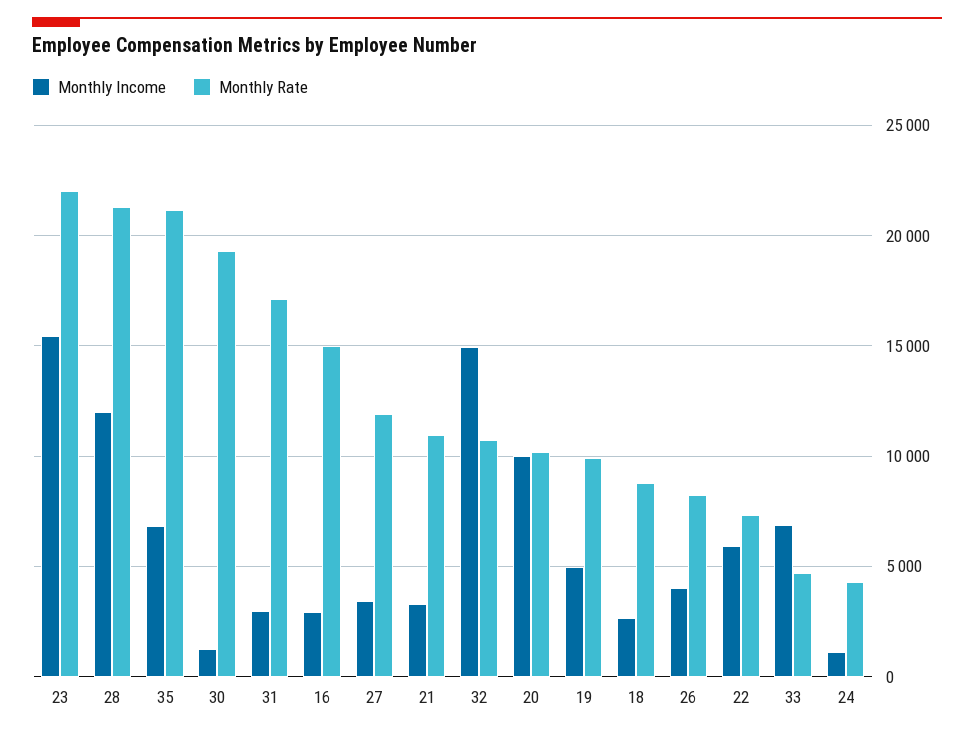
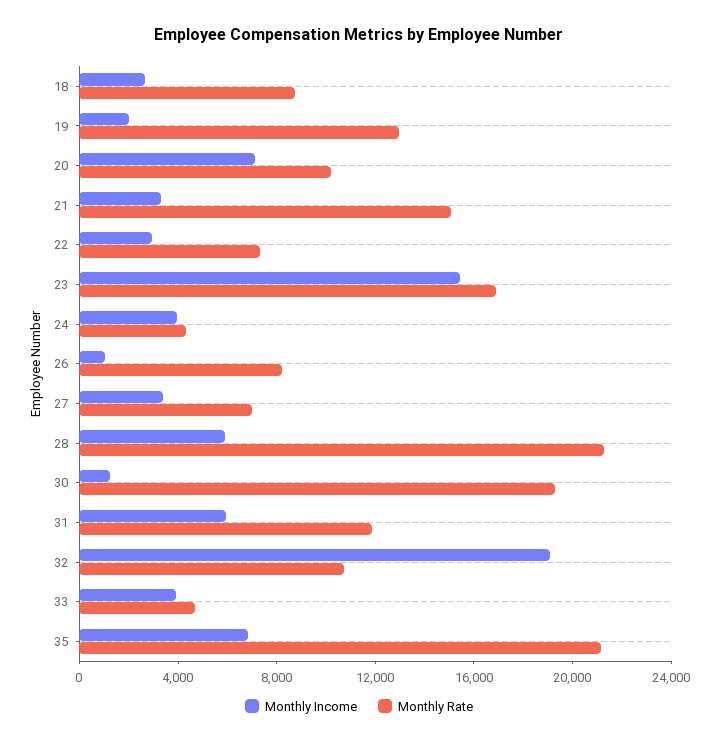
  {
    "Monthly Income": {
      "23": 15500,
-     "28": 12000,
+     "28": 6000,
      "35": 7000,
      "30": 1000,
-     "31": 3000,
+     "31": 6000,
-     "16": 3000,
      "27": 3500,
      "21": 3500,
-     "32": 15000,
+     "32": 19000,
-     "20": 10000,
+     "20": 7000,
-     "19": 5000,
+     "19": 2000,
      "18": 2500,
-     "26": 4000,
+     "26": 1000,
-     "22": 6000,
+     "22": 3000,
-     "33": 7000,
+     "33": 4000,
-     "24": 1000
+     "24": 4000
    },
    "Monthly Rate": {
-     "23": 22000,
+     "23": 17000,
      "28": 21500,
      "35": 21000,
      "30": 19500,
-     "31": 17000,
+     "31": 12000,
-     "16": 15000,
-     "27": 12000,
+     "27": 7000,
-     "21": 11000,
+     "21": 15000,
      "32": 10500,
      "20": 10000,
-     "19": 10000,
+     "19": 13000,
      "18": 9000,
      "26": 8000,
      "22": 7500,
      "33": 4500,
      "24": 4500
    }
  }

